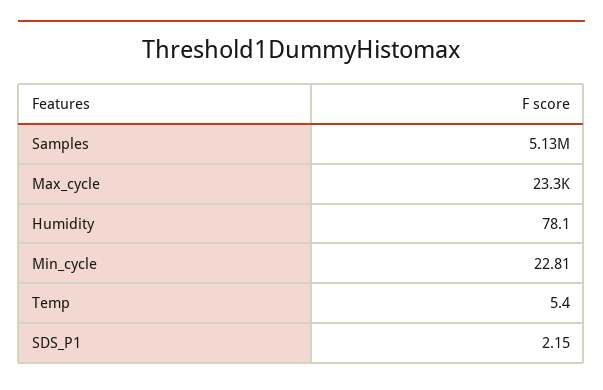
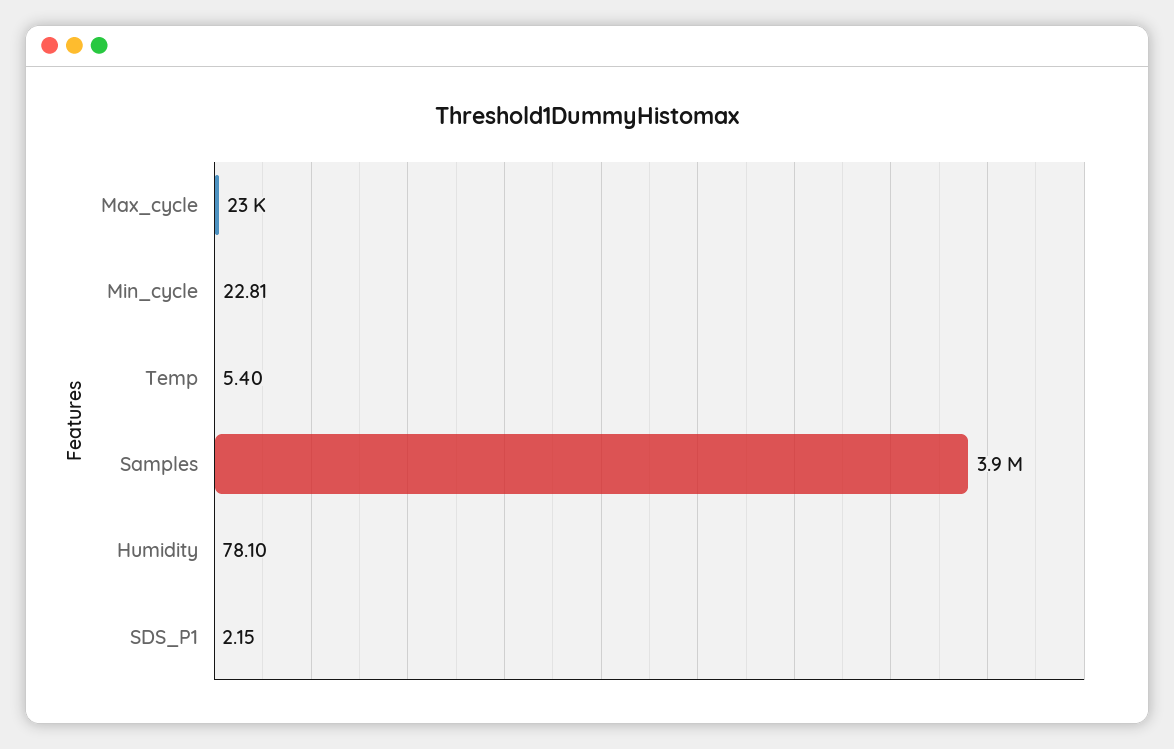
  {
-   "Samples": 5130000,
+   "Samples": 3900000,
    "Max_cycle": 23300,
    "Humidity": 78.1,
    "Min_cycle": 22.81,
    "Temp": 5.4,
    "SDS_P1": 2.15
  }

